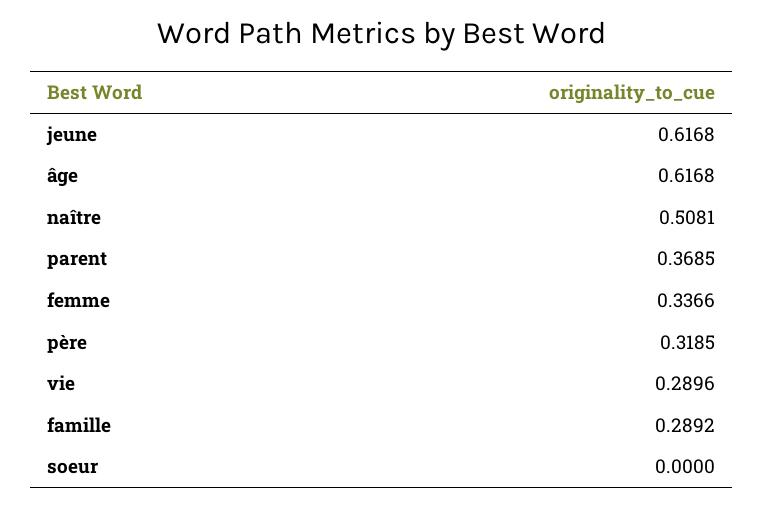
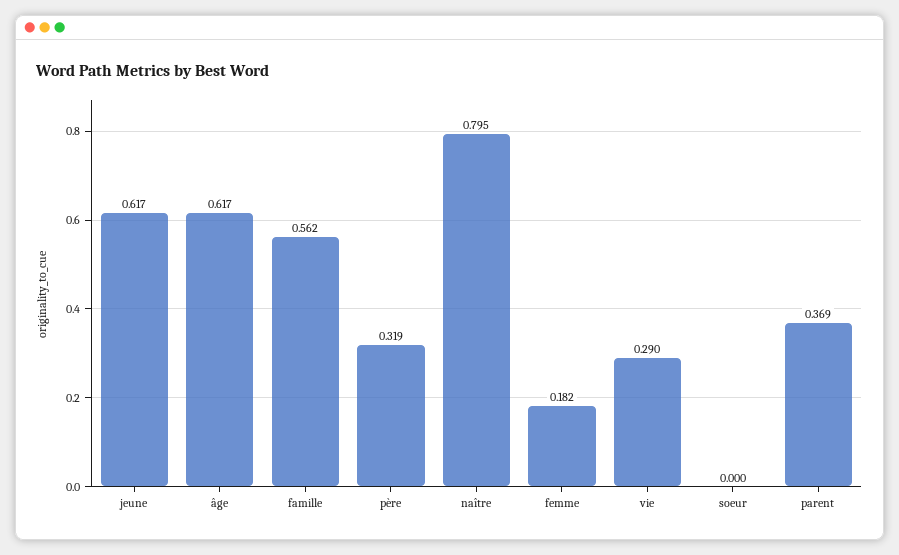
  {
    "jeune": 0.6168,
    "âge": 0.6168,
-   "naître": 0.5081,
+   "naître": 0.795,
    "parent": 0.3685,
-   "femme": 0.3366,
+   "femme": 0.182,
    "père": 0.3185,
    "vie": 0.2896,
-   "famille": 0.2892,
+   "famille": 0.562,
    "soeur": 0
  }

